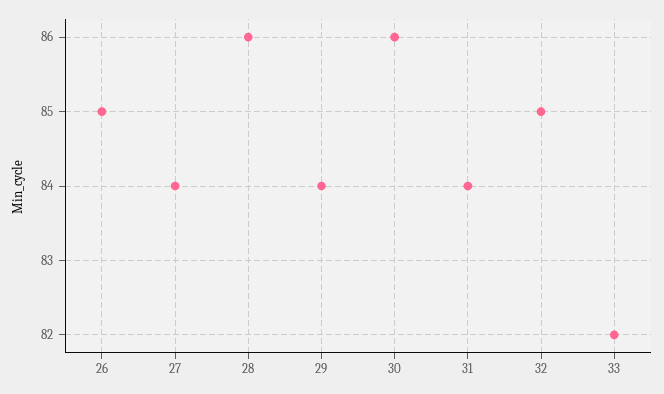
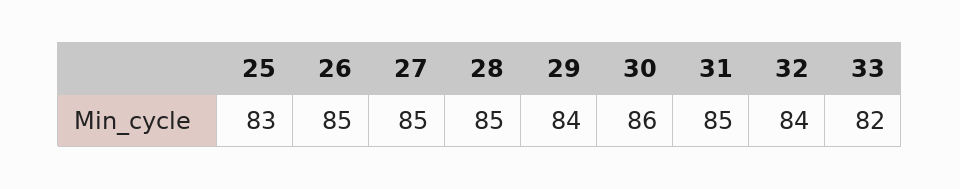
  {
    "26": 85,
-   "27": 84,
+   "27": 85,
-   "28": 86,
+   "28": 85,
    "29": 84,
    "30": 86,
-   "31": 84,
+   "31": 85,
-   "32": 85,
+   "32": 84,
-   "33": 82
+   "33": 82,
+   "25": 83
  }

